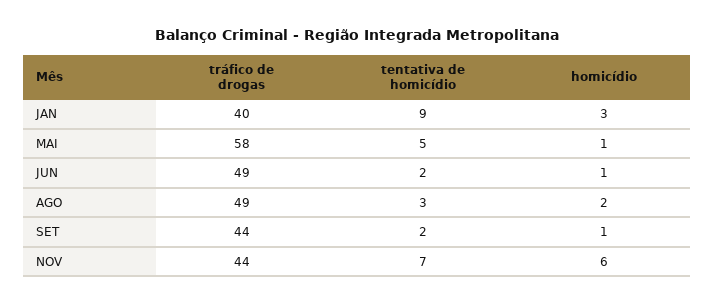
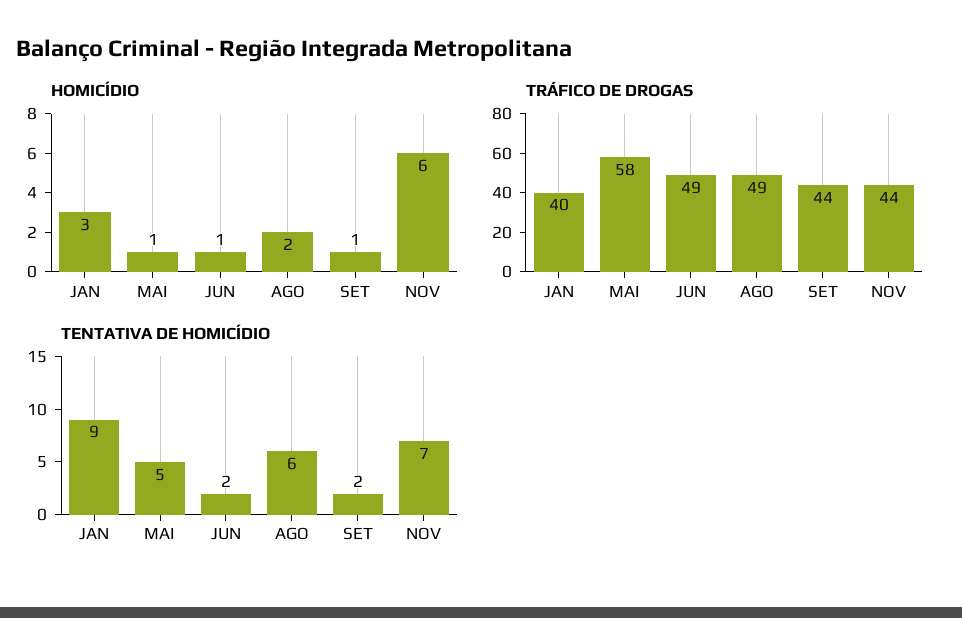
  {
    "tráfico de drogas": {
      "JAN": 40,
      "MAI": 58,
      "JUN": 49,
      "AGO": 49,
      "SET": 44,
      "NOV": 44
    },
    "tentativa de homicídio": {
      "JAN": 9,
      "MAI": 5,
      "JUN": 2,
-     "AGO": 3,
+     "AGO": 6,
      "SET": 2,
      "NOV": 7
    },
    "homicídio": {
      "JAN": 3,
      "MAI": 1,
      "JUN": 1,
      "AGO": 2,
      "SET": 1,
      "NOV": 6
    }
  }

